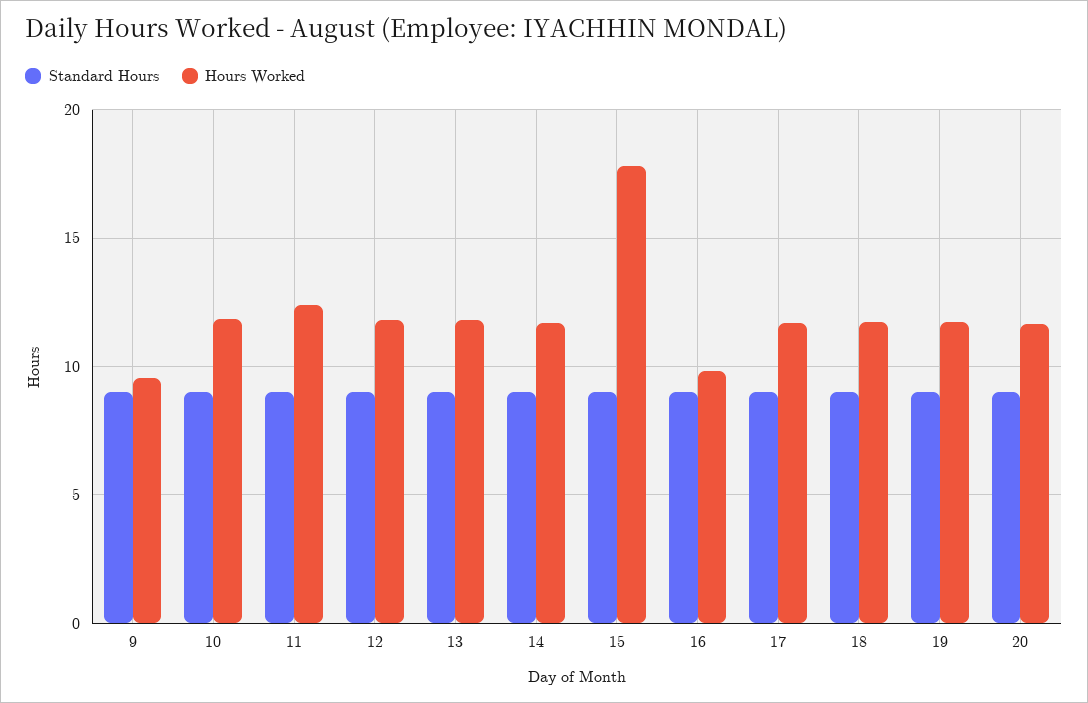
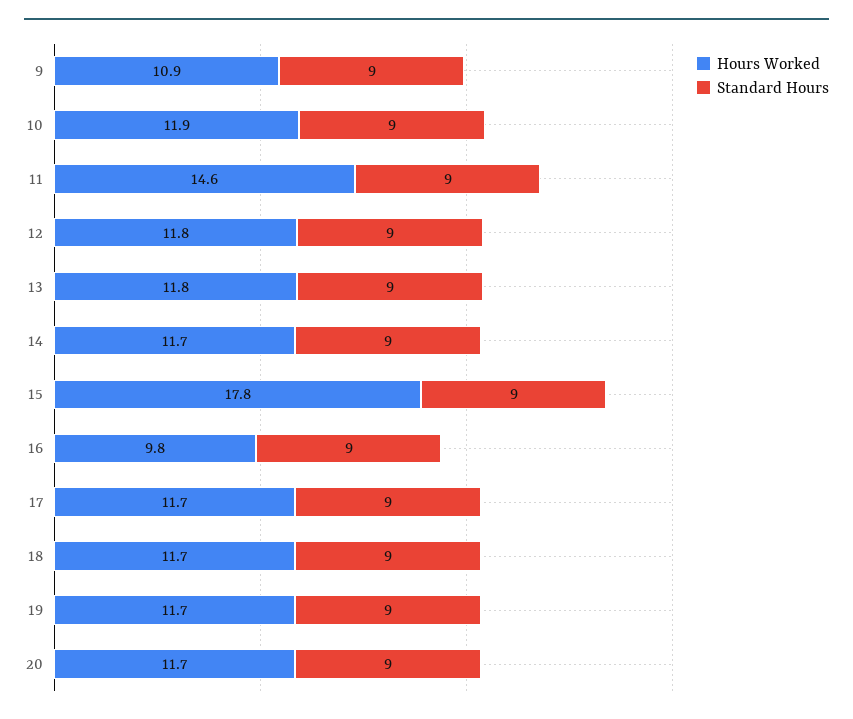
  {
    "Standard Hours": {
      "9": 9,
      "10": 9,
      "11": 9,
      "12": 9,
      "13": 9,
      "14": 9,
      "15": 9,
      "16": 9,
      "17": 9,
      "18": 9,
      "19": 9,
      "20": 9
    },
    "Hours Worked": {
-     "9": 9.5,
+     "9": 10.9,
      "10": 11.9,
-     "11": 12.5,
+     "11": 14.6,
      "12": 11.8,
      "13": 11.8,
      "14": 11.7,
      "15": 17.8,
      "16": 9.8,
      "17": 11.7,
      "18": 11.7,
      "19": 11.7,
      "20": 11.7
    }
  }

